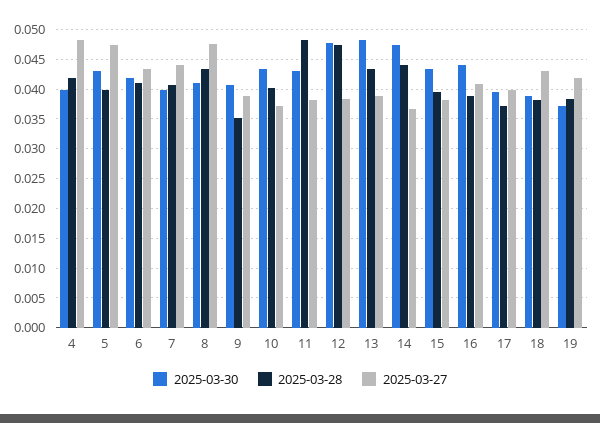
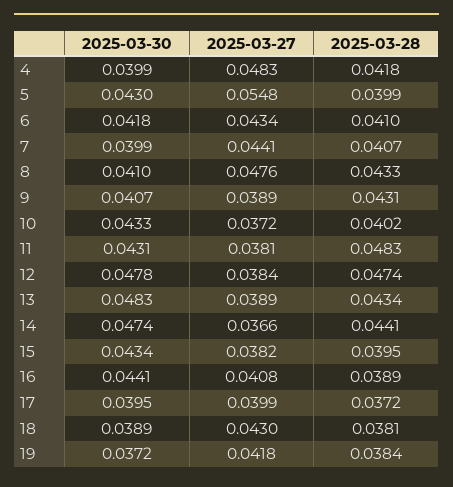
  {
    "2025-03-30": {
      "4": 0.0399,
      "5": 0.043,
      "6": 0.0418,
      "7": 0.0399,
      "8": 0.041,
      "9": 0.0407,
      "10": 0.0433,
      "11": 0.0431,
      "12": 0.0478,
      "13": 0.0483,
      "14": 0.0474,
      "15": 0.0434,
      "16": 0.0441,
      "17": 0.0395,
      "18": 0.0389,
      "19": 0.0372
    },
    "2025-03-28": {
      "4": 0.0418,
      "5": 0.0399,
      "6": 0.041,
      "7": 0.0407,
      "8": 0.0433,
-     "9": 0.035,
+     "9": 0.0431,
      "10": 0.0402,
      "11": 0.0483,
      "12": 0.0474,
      "13": 0.0434,
      "14": 0.0441,
      "15": 0.0395,
      "16": 0.0389,
      "17": 0.0372,
      "18": 0.0381,
      "19": 0.0384
    },
    "2025-03-27": {
      "4": 0.0483,
-     "5": 0.0475,
+     "5": 0.0548,
      "6": 0.0434,
      "7": 0.0441,
      "8": 0.0476,
      "9": 0.0389,
      "10": 0.0372,
      "11": 0.0381,
      "12": 0.0384,
      "13": 0.0389,
      "14": 0.0366,
      "15": 0.0382,
      "16": 0.0408,
      "17": 0.0399,
      "18": 0.043,
      "19": 0.0418
    }
  }

